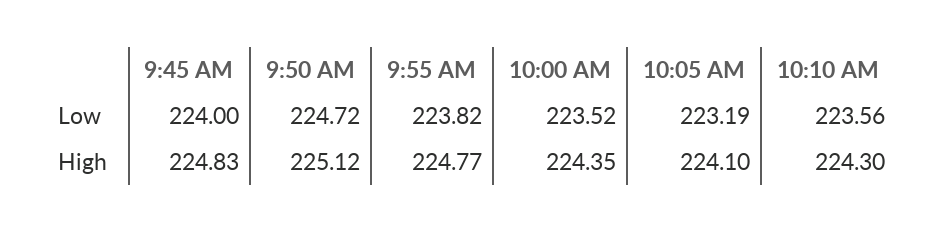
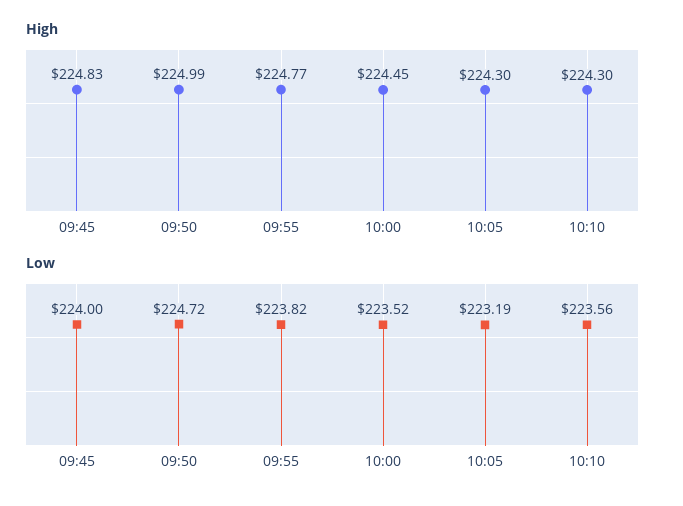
  {
    "Low": {
      "9:45 AM": 224,
      "9:50 AM": 224.72,
      "9:55 AM": 223.82,
      "10:00 AM": 223.52,
      "10:05 AM": 223.19,
      "10:10 AM": 223.56
    },
    "High": {
      "9:45 AM": 224.83,
-     "9:50 AM": 225.12,
+     "9:50 AM": 224.99,
      "9:55 AM": 224.77,
-     "10:00 AM": 224.35,
+     "10:00 AM": 224.45,
-     "10:05 AM": 224.1,
+     "10:05 AM": 224.3,
      "10:10 AM": 224.3
    }
  }

